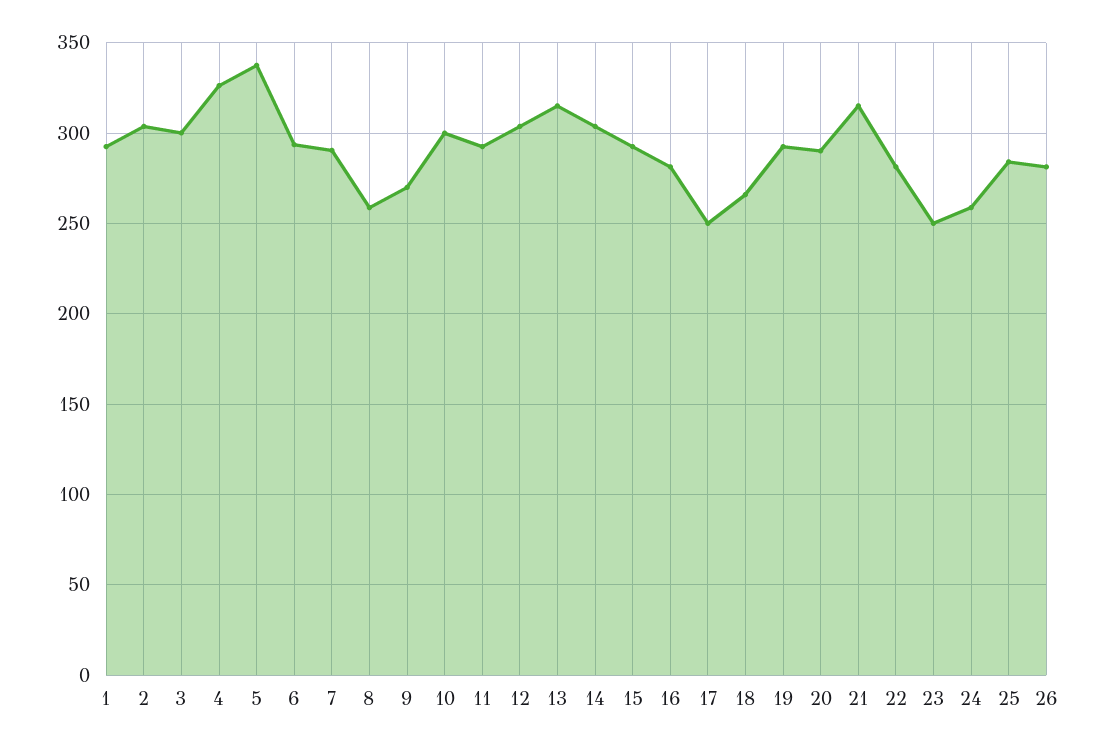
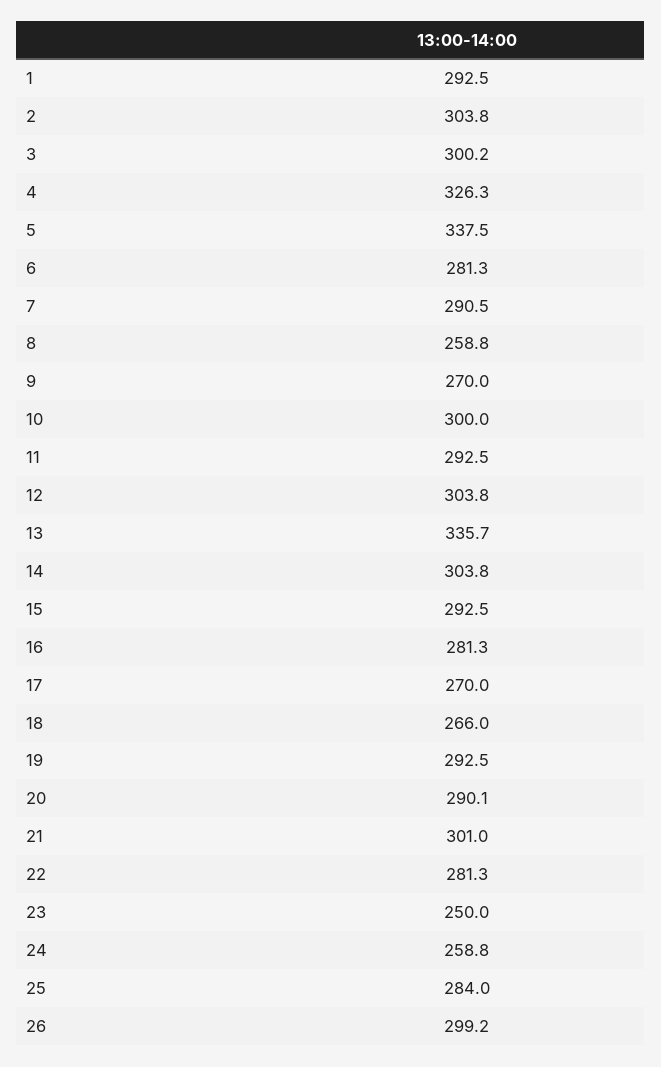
  {
    "1": 292.5,
    "2": 303.8,
    "3": 300.2,
    "4": 326.3,
    "5": 337.5,
-   "6": 295,
+   "6": 281.3,
    "7": 290.5,
    "8": 258.8,
    "9": 270,
    "10": 300,
    "11": 292.5,
    "12": 303.8,
-   "13": 315,
+   "13": 335.7,
    "14": 303.8,
    "15": 292.5,
    "16": 281.3,
-   "17": 250,
+   "17": 270,
    "18": 266,
    "19": 292.5,
    "20": 290.1,
-   "21": 315,
+   "21": 301,
    "22": 281.3,
    "23": 250,
    "24": 258.8,
    "25": 284,
-   "26": 280
+   "26": 299.2
  }

